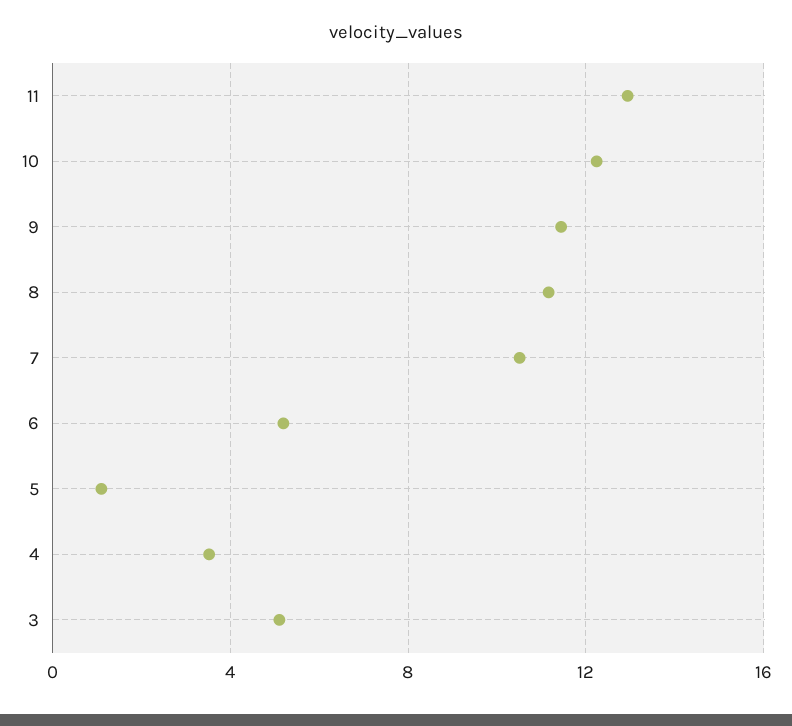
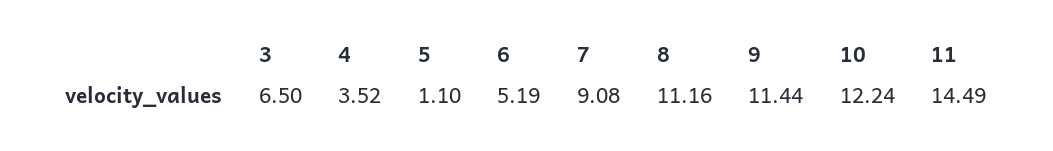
  {
-   "11": 13,
+   "11": 14.49,
    "10": 12.24,
    "9": 11.44,
    "8": 11.16,
-   "7": 10.5,
+   "7": 9.08,
    "6": 5.19,
    "5": 1.1,
    "4": 3.52,
-   "3": 5
+   "3": 6.5
  }

